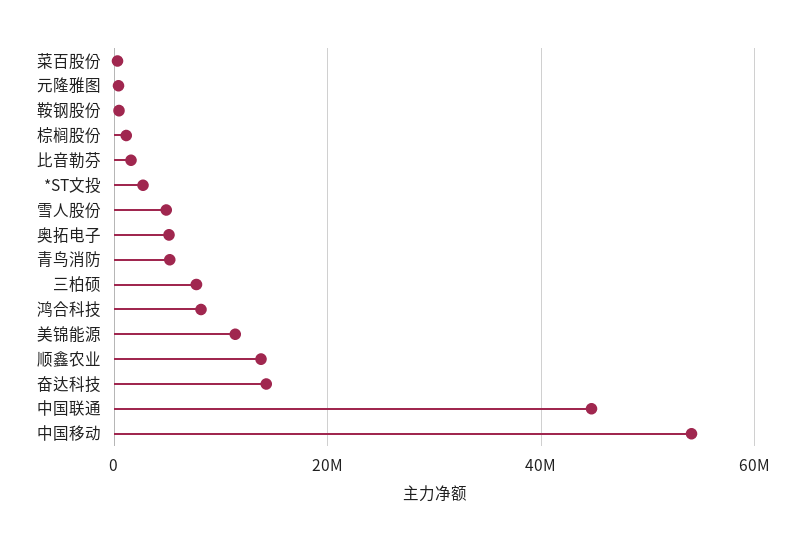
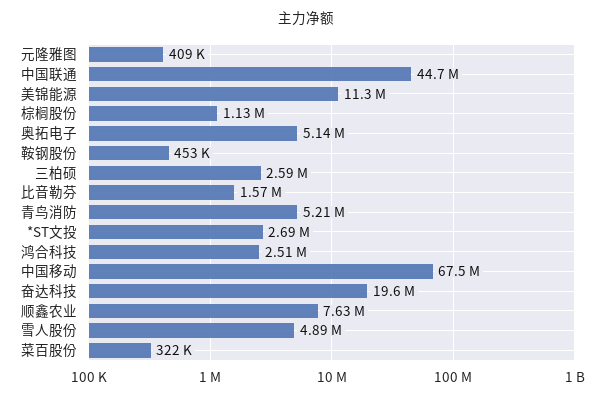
  {
    "菜百股份": 322000,
    "元隆雅图": 409000,
    "鞍钢股份": 453000,
    "棕榈股份": 1130000,
    "比音勒芬": 1570000,
    "*ST文投": 2690000,
    "雪人股份": 4890000,
    "奥拓电子": 5140000,
    "青鸟消防": 5210000,
-   "三柏硕": 8000000,
+   "三柏硕": 2590000,
-   "鸿合科技": 8000000,
+   "鸿合科技": 2510000,
    "美锦能源": 11300000,
-   "顺鑫农业": 14000000,
+   "顺鑫农业": 7630000,
-   "奋达科技": 14000000,
+   "奋达科技": 19600000,
    "中国联通": 44700000,
-   "中国移动": 54000000
+   "中国移动": 67500000
  }

